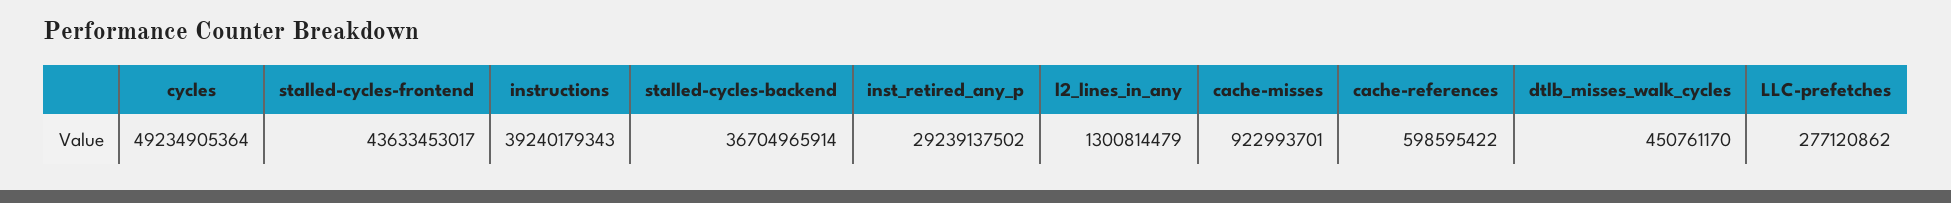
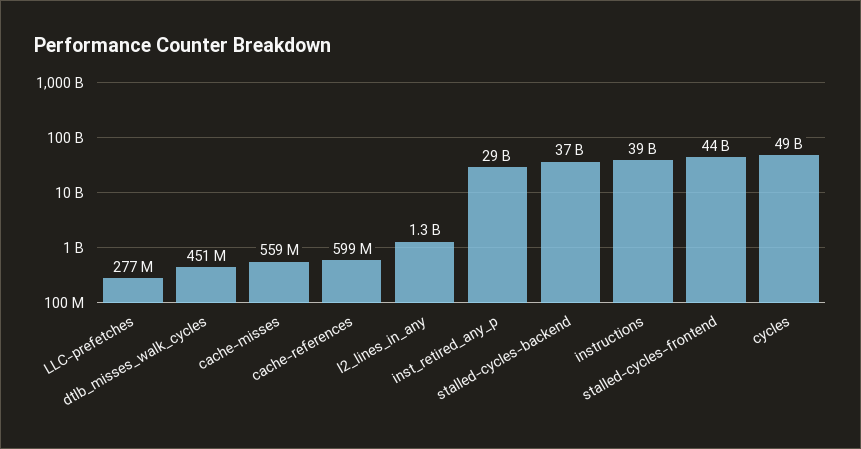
  {
    "cycles": 49234905364,
    "stalled-cycles-frontend": 43633453017,
    "instructions": 39240179343,
    "stalled-cycles-backend": 36704965914,
    "inst_retired_any_p": 29239137502,
    "l2_lines_in_any": 1300814479,
-   "cache-misses": 922993701,
+   "cache-misses": 559000000,
    "cache-references": 598595422,
    "dtlb_misses_walk_cycles": 450761170,
    "LLC-prefetches": 277120862
  }

